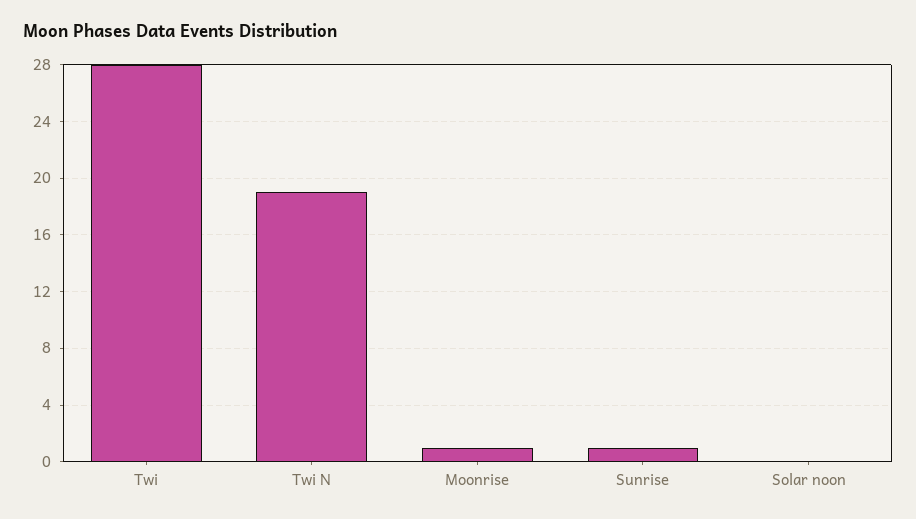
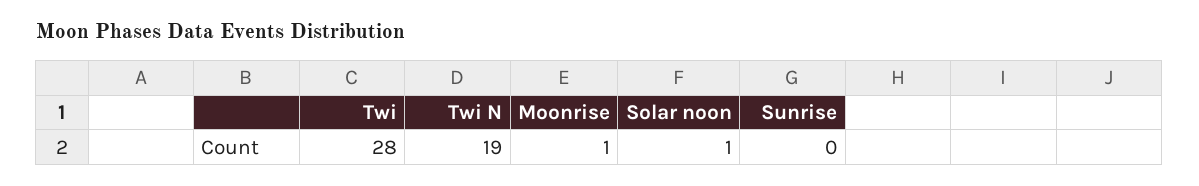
  {
    "Twi": 28,
    "Twi N": 19,
    "Moonrise": 1,
-   "Sunrise": 1,
+   "Sunrise": 0,
-   "Solar noon": 0
+   "Solar noon": 1
  }

